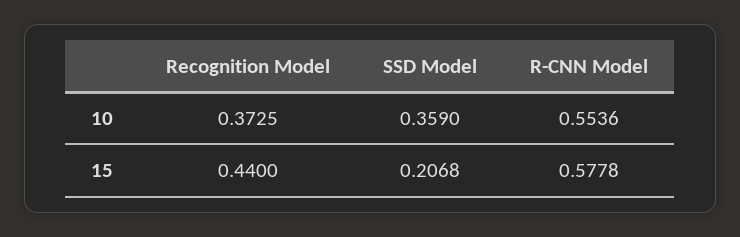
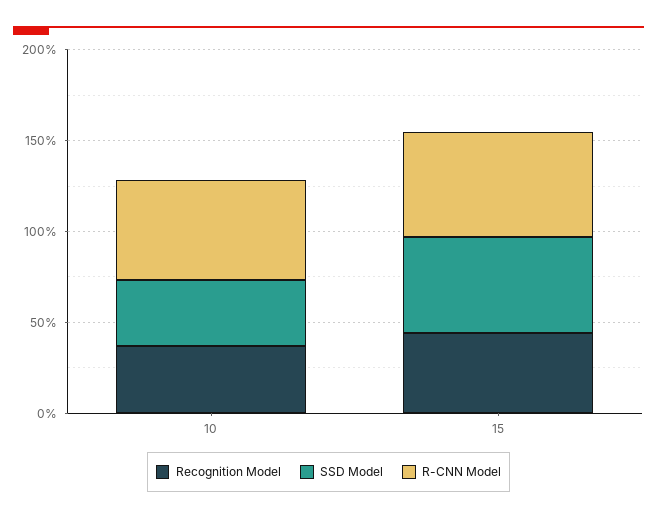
  {
    "Recognition Model": {
      "10": 0.3725,
      "15": 0.44
    },
    "SSD Model": {
      "10": 0.359,
-     "15": 0.2068
+     "15": 0.5
    },
    "R-CNN Model": {
      "10": 0.5536,
      "15": 0.5778
    }
  }

